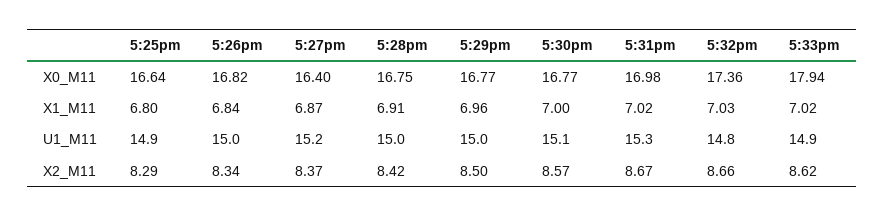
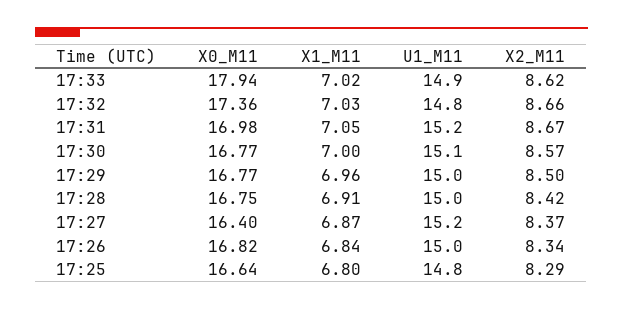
  {
    "5:25pm": {
      "X0_M11": 16.64,
      "X1_M11": 6.8,
-     "U1_M11": 14.9,
+     "U1_M11": 14.8,
      "X2_M11": 8.29
    },
    "5:26pm": {
      "X0_M11": 16.82,
      "X1_M11": 6.84,
      "U1_M11": 15,
      "X2_M11": 8.34
    },
    "5:27pm": {
      "X0_M11": 16.4,
      "X1_M11": 6.87,
      "U1_M11": 15.2,
      "X2_M11": 8.37
    },
    "5:28pm": {
      "X0_M11": 16.75,
      "X1_M11": 6.91,
      "U1_M11": 15,
      "X2_M11": 8.42
    },
    "5:29pm": {
      "X0_M11": 16.77,
      "X1_M11": 6.96,
      "U1_M11": 15,
      "X2_M11": 8.5
    },
    "5:30pm": {
      "X0_M11": 16.77,
      "X1_M11": 7,
      "U1_M11": 15.1,
      "X2_M11": 8.57
    },
    "5:31pm": {
      "X0_M11": 16.98,
-     "X1_M11": 7.02,
+     "X1_M11": 7.05,
-     "U1_M11": 15.3,
+     "U1_M11": 15.2,
      "X2_M11": 8.67
    },
    "5:32pm": {
      "X0_M11": 17.36,
      "X1_M11": 7.03,
      "U1_M11": 14.8,
      "X2_M11": 8.66
    },
    "5:33pm": {
      "X0_M11": 17.94,
      "X1_M11": 7.02,
      "U1_M11": 14.9,
      "X2_M11": 8.62
    }
  }

